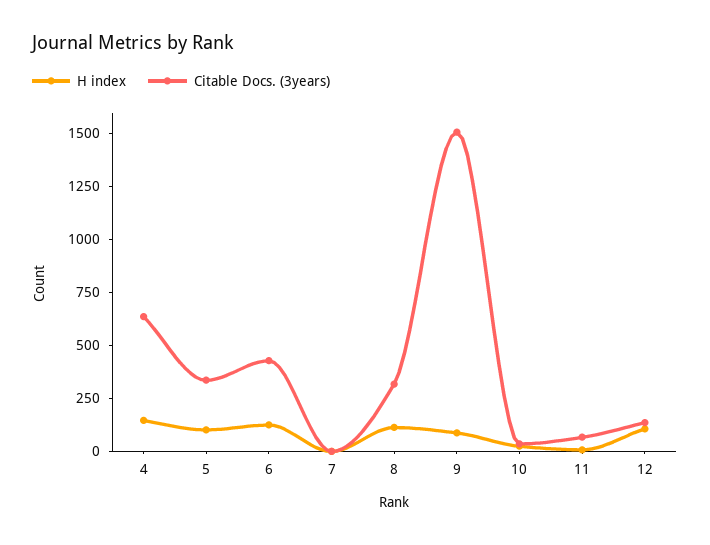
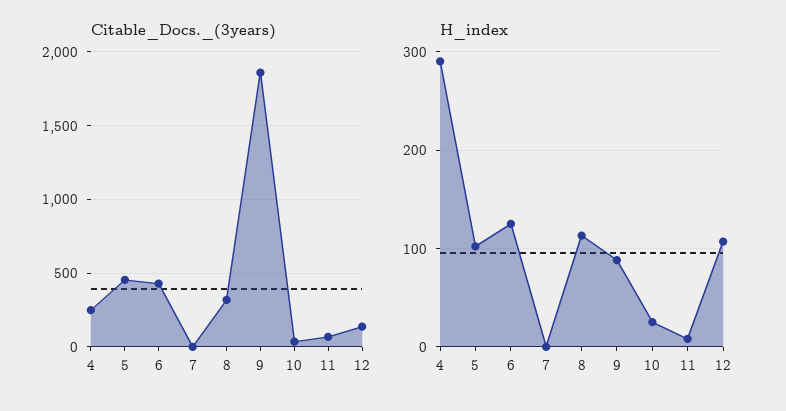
  {
    "H index": {
-     "4": 150,
+     "4": 290,
      "5": 100,
      "6": 130,
      "7": 0,
      "8": 110,
      "9": 90,
      "10": 30,
      "11": 10,
      "12": 110
    },
    "Citable Docs. (3years)": {
-     "4": 650,
+     "4": 250,
-     "5": 350,
+     "5": 450,
      "6": 450,
      "7": 0,
      "8": 300,
-     "9": 1500,
+     "9": 1850,
      "10": 50,
      "11": 50,
      "12": 150
    }
  }

